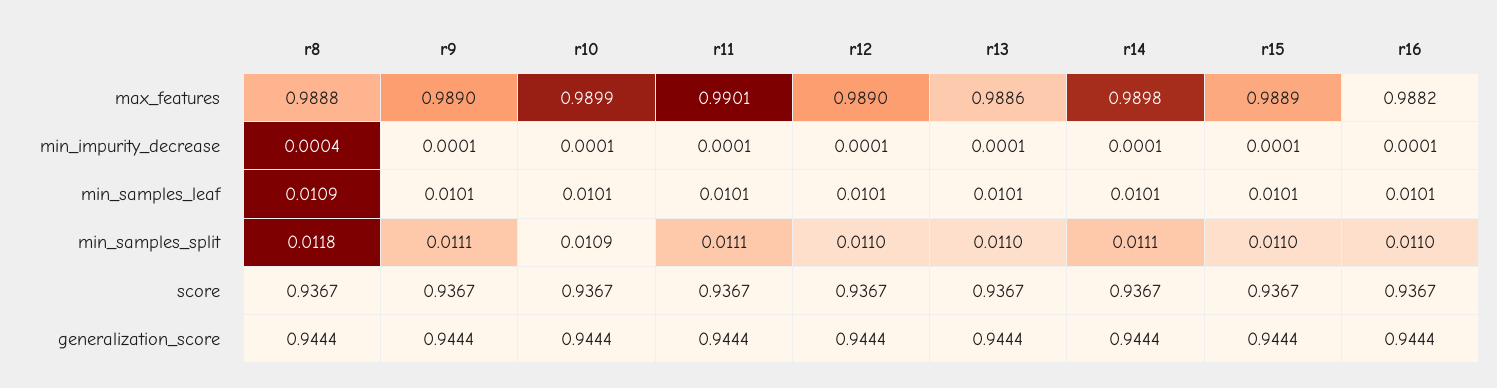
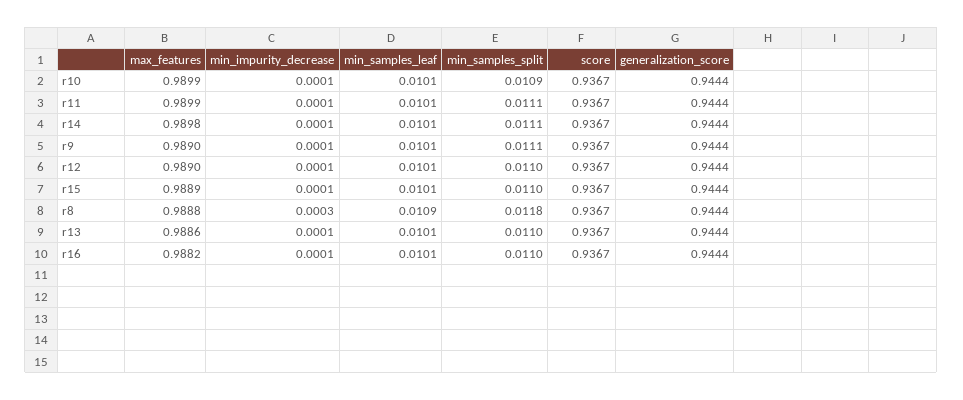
  {
    "r8": {
      "max_features": 0.9888,
-     "min_impurity_decrease": 0.0004,
+     "min_impurity_decrease": 0.0003,
      "min_samples_leaf": 0.0109,
      "min_samples_split": 0.0118,
      "score": 0.9367,
      "generalization_score": 0.9444
    },
    "r9": {
      "max_features": 0.989,
      "min_impurity_decrease": 0.0001,
      "min_samples_leaf": 0.0101,
      "min_samples_split": 0.0111,
      "score": 0.9367,
      "generalization_score": 0.9444
    },
    "r10": {
      "max_features": 0.9899,
      "min_impurity_decrease": 0.0001,
      "min_samples_leaf": 0.0101,
      "min_samples_split": 0.0109,
      "score": 0.9367,
      "generalization_score": 0.9444
    },
    "r11": {
-     "max_features": 0.9901,
+     "max_features": 0.9899,
      "min_impurity_decrease": 0.0001,
      "min_samples_leaf": 0.0101,
      "min_samples_split": 0.0111,
      "score": 0.9367,
      "generalization_score": 0.9444
    },
    "r12": {
      "max_features": 0.989,
      "min_impurity_decrease": 0.0001,
      "min_samples_leaf": 0.0101,
      "min_samples_split": 0.011,
      "score": 0.9367,
      "generalization_score": 0.9444
    },
    "r13": {
      "max_features": 0.9886,
      "min_impurity_decrease": 0.0001,
      "min_samples_leaf": 0.0101,
      "min_samples_split": 0.011,
      "score": 0.9367,
      "generalization_score": 0.9444
    },
    "r14": {
      "max_features": 0.9898,
      "min_impurity_decrease": 0.0001,
      "min_samples_leaf": 0.0101,
      "min_samples_split": 0.0111,
      "score": 0.9367,
      "generalization_score": 0.9444
    },
    "r15": {
      "max_features": 0.9889,
      "min_impurity_decrease": 0.0001,
      "min_samples_leaf": 0.0101,
      "min_samples_split": 0.011,
      "score": 0.9367,
      "generalization_score": 0.9444
    },
    "r16": {
      "max_features": 0.9882,
      "min_impurity_decrease": 0.0001,
      "min_samples_leaf": 0.0101,
      "min_samples_split": 0.011,
      "score": 0.9367,
      "generalization_score": 0.9444
    }
  }

